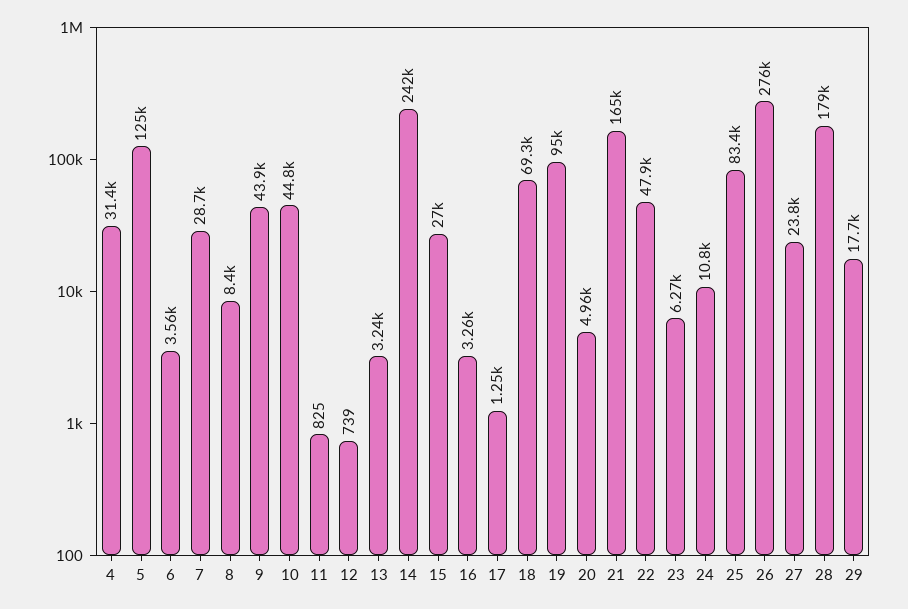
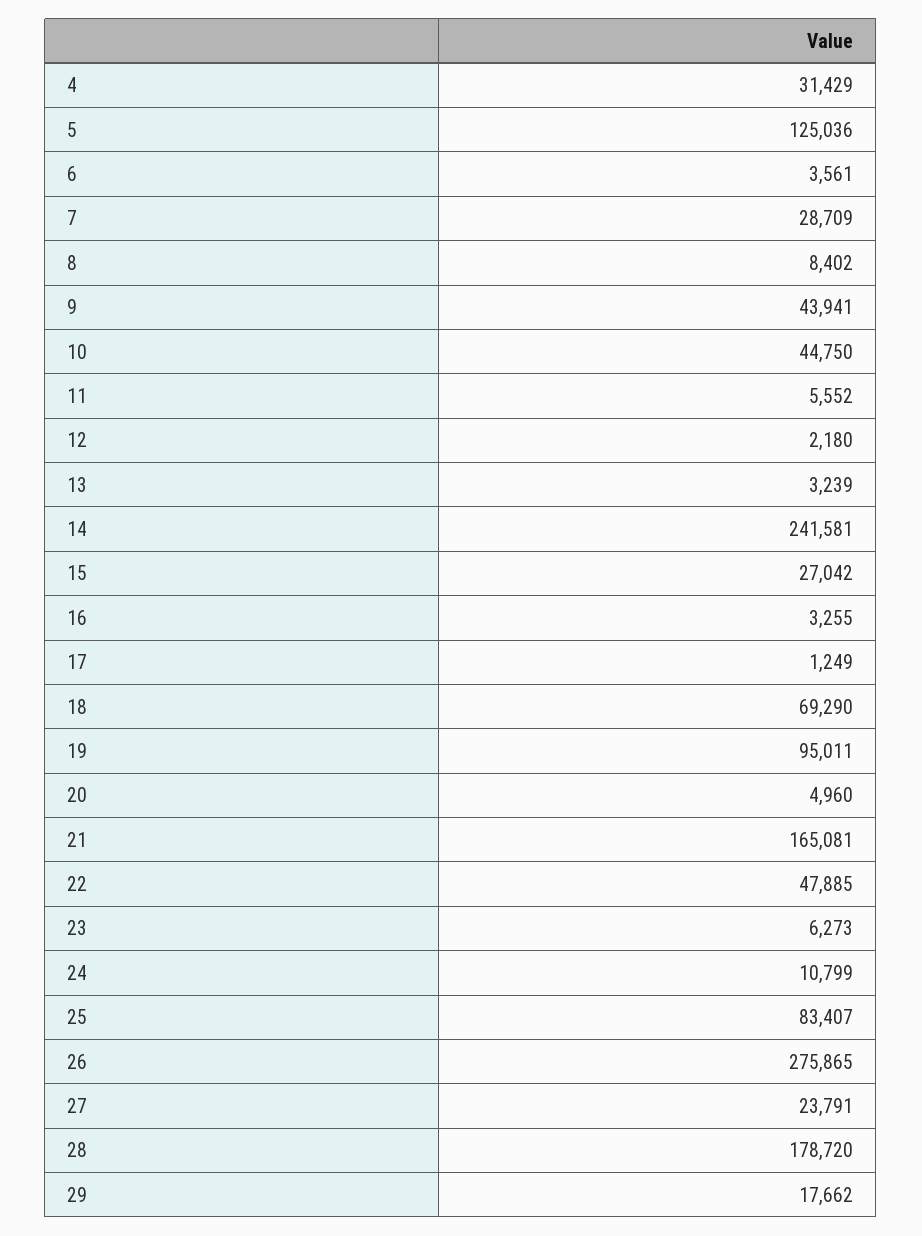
  {
    "4": 31429,
    "5": 125036,
    "6": 3561,
    "7": 28709,
    "8": 8402,
    "9": 43941,
    "10": 44750,
-   "11": 825,
+   "11": 5552,
-   "12": 739,
+   "12": 2180,
    "13": 3239,
    "14": 241581,
    "15": 27042,
    "16": 3255,
    "17": 1249,
    "18": 69290,
    "19": 95011,
    "20": 4960,
    "21": 165081,
    "22": 47885,
    "23": 6273,
    "24": 10799,
    "25": 83407,
    "26": 275865,
    "27": 23791,
    "28": 178720,
    "29": 17662
  }

